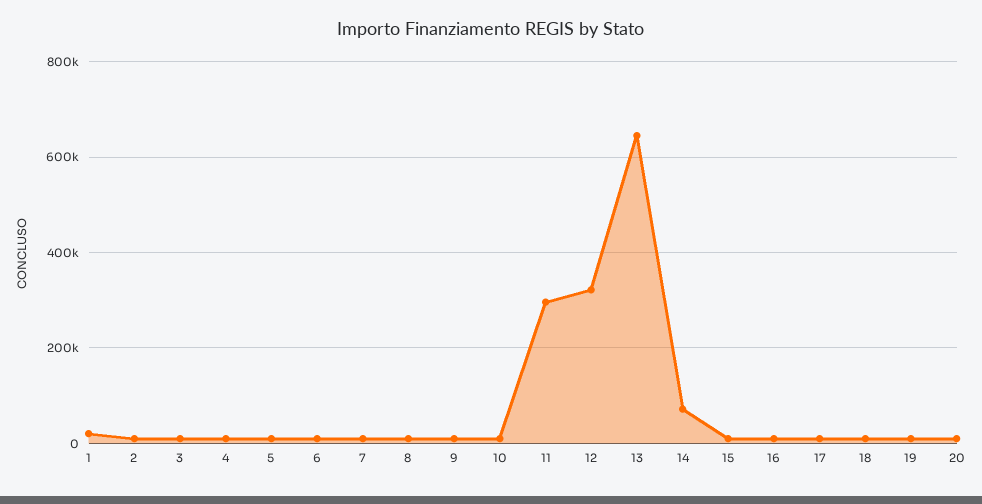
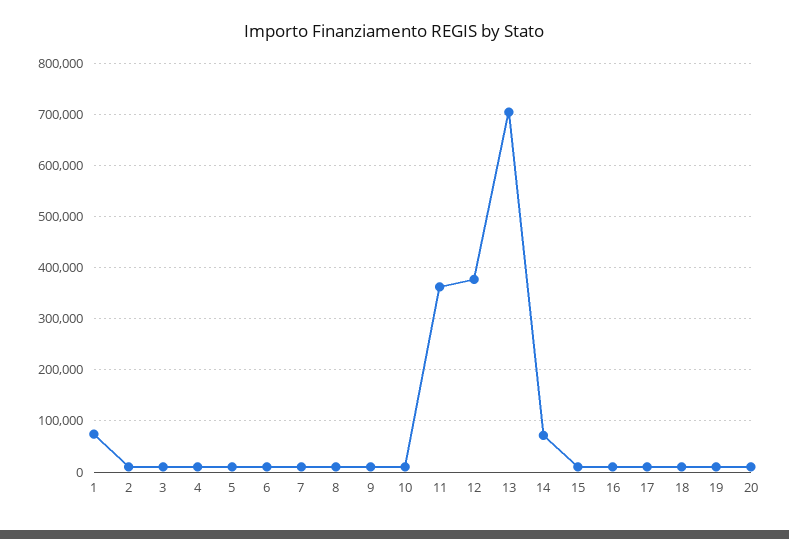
  {
-   "1": 20000,
+   "1": 80000,
    "2": 20000,
    "3": 20000,
    "4": 20000,
    "5": 20000,
    "6": 20000,
    "7": 20000,
    "8": 20000,
    "9": 20000,
    "10": 20000,
-   "11": 300000,
+   "11": 360000,
-   "12": 320000,
+   "12": 380000,
-   "13": 640000,
+   "13": 700000,
    "14": 80000,
    "15": 20000,
    "16": 20000,
    "17": 20000,
    "18": 20000,
    "19": 20000,
    "20": 20000
  }

